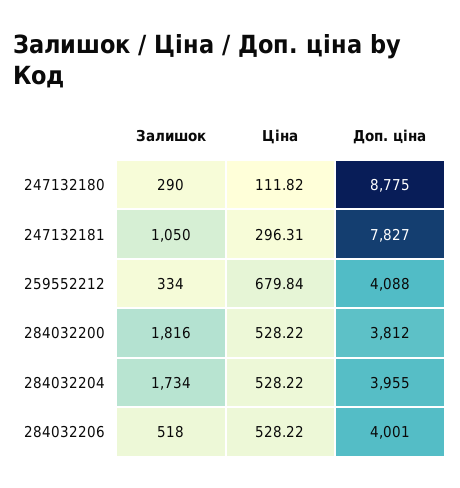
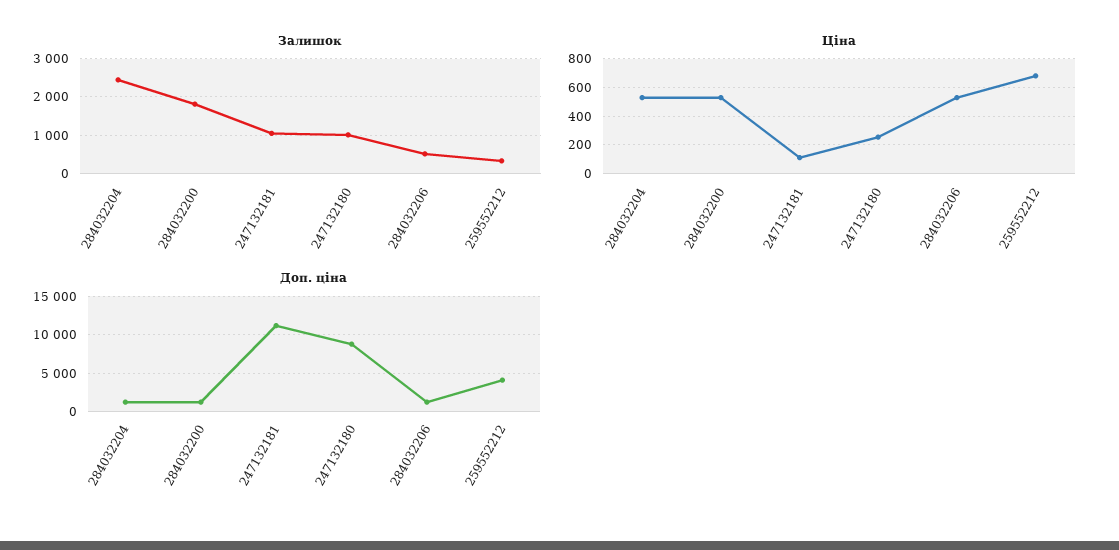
  {
    "Залишок": {
-     "247132180": 290,
+     "247132180": 1000,
      "247132181": 1050,
      "259552212": 334,
      "284032200": 1816,
-     "284032204": 1734,
+     "284032204": 2400,
      "284032206": 518
    },
    "Ціна": {
-     "247132180": 111.82,
+     "247132180": 250,
-     "247132181": 296.31,
+     "247132181": 100,
      "259552212": 679.84,
      "284032200": 528.22,
      "284032204": 528.22,
      "284032206": 528.22
    },
    "Доп. ціна": {
      "247132180": 8775,
-     "247132181": 7827,
+     "247132181": 11000,
      "259552212": 4088,
-     "284032200": 3812,
+     "284032200": 1000,
-     "284032204": 3955,
+     "284032204": 1000,
-     "284032206": 4001
+     "284032206": 1000
    }
  }

